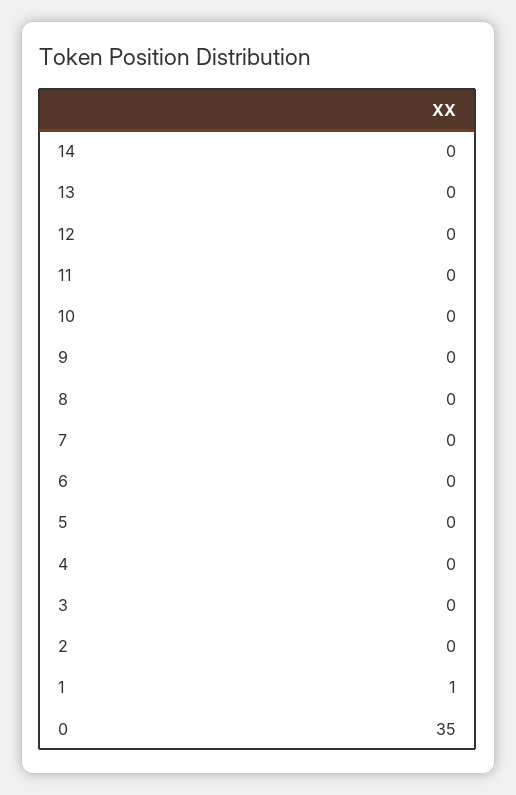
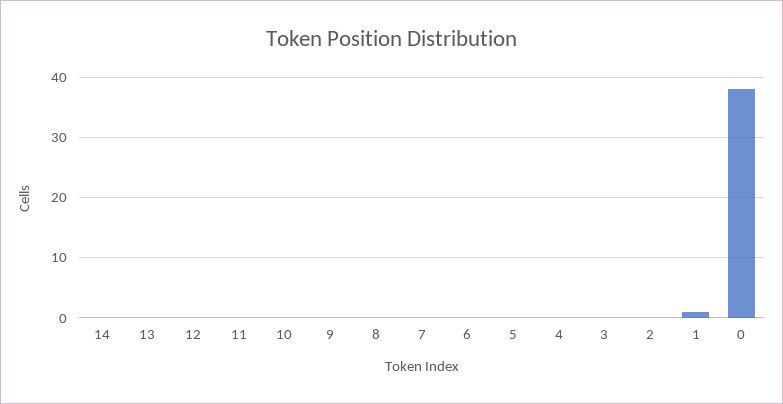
  {
    "14": 0,
    "13": 0,
    "12": 0,
    "11": 0,
    "10": 0,
    "9": 0,
    "8": 0,
    "7": 0,
    "6": 0,
    "5": 0,
    "4": 0,
    "3": 0,
    "2": 0,
    "1": 1,
-   "0": 35
+   "0": 38
  }

